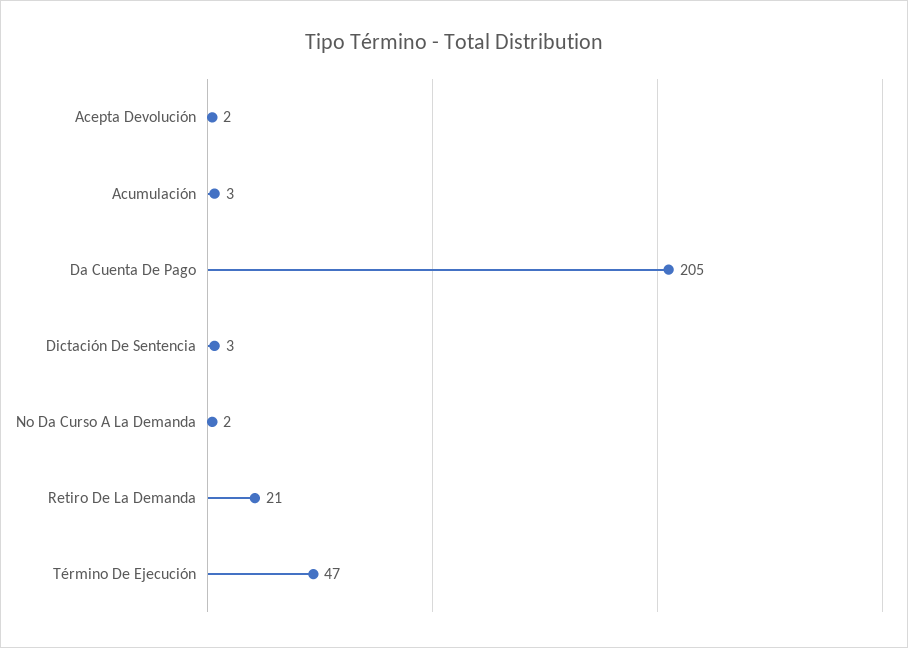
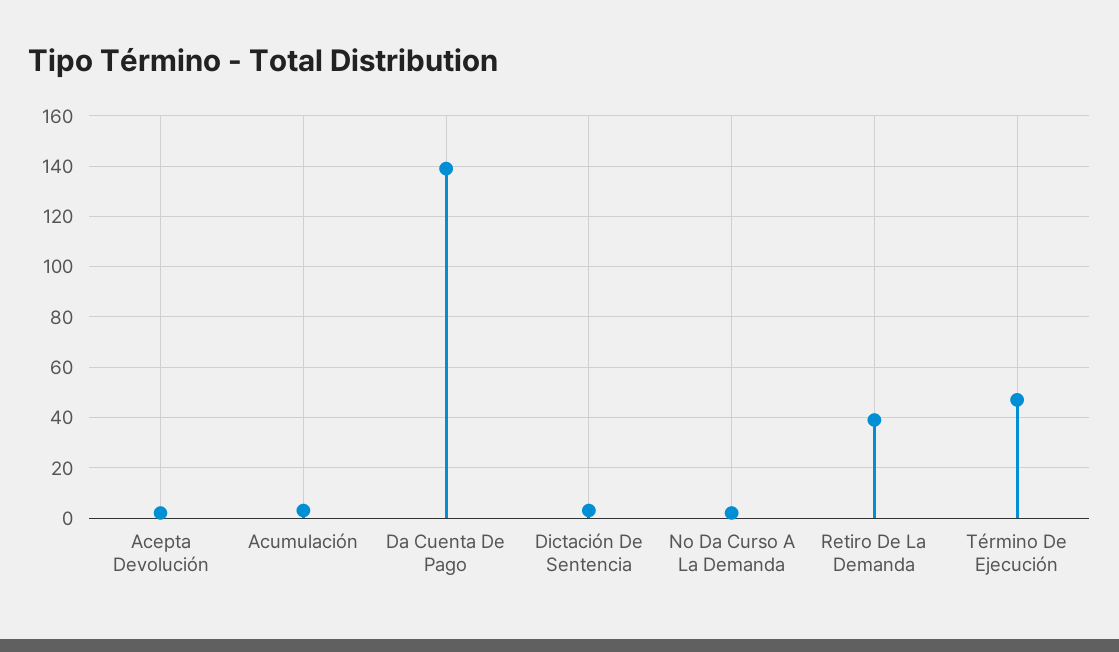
  {
    "Acepta Devolución": 2,
    "Acumulación": 3,
-   "Da Cuenta De Pago": 205,
+   "Da Cuenta De Pago": 140,
    "Dictación De Sentencia": 3,
    "No Da Curso A La Demanda": 2,
-   "Retiro De La Demanda": 21,
+   "Retiro De La Demanda": 40,
    "Término De Ejecución": 47
  }

